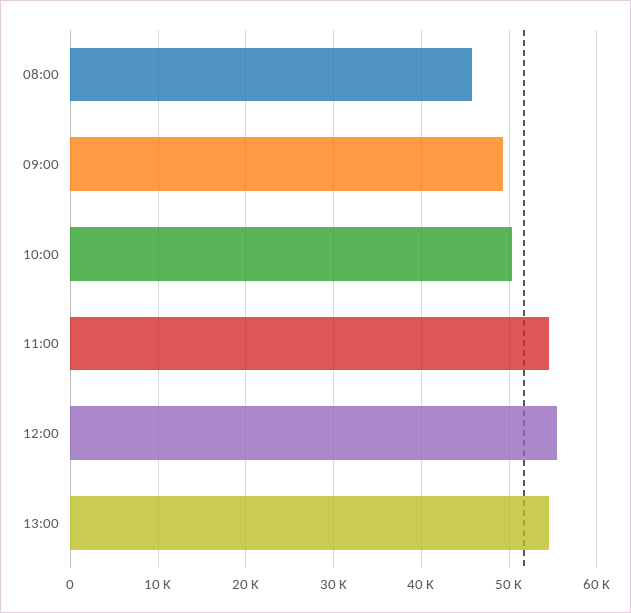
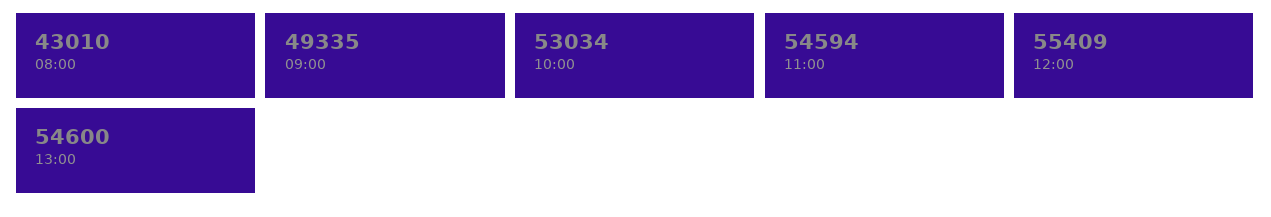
  {
-   "08:00": 46000,
+   "08:00": 43010,
    "09:00": 49335,
-   "10:00": 50000,
+   "10:00": 53034,
    "11:00": 54594,
    "12:00": 55409,
    "13:00": 54600
  }

